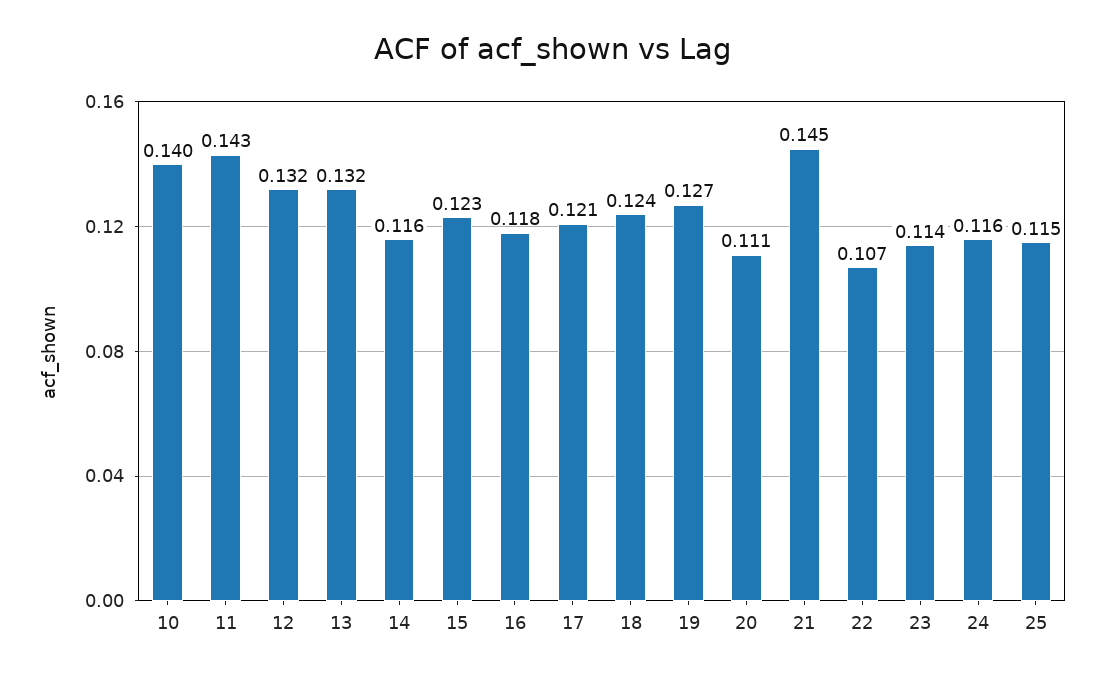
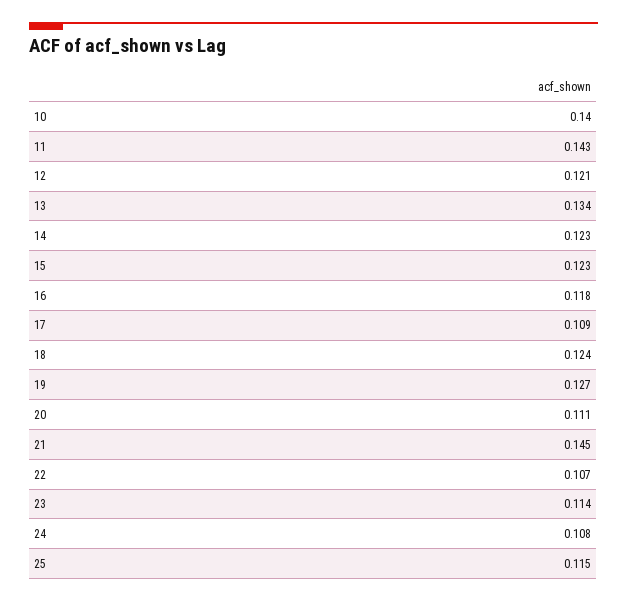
  {
    "10": 0.14,
    "11": 0.143,
-   "12": 0.132,
+   "12": 0.121,
-   "13": 0.132,
+   "13": 0.134,
-   "14": 0.116,
+   "14": 0.123,
    "15": 0.123,
    "16": 0.118,
-   "17": 0.121,
+   "17": 0.109,
    "18": 0.124,
    "19": 0.127,
    "20": 0.111,
    "21": 0.145,
    "22": 0.107,
    "23": 0.114,
-   "24": 0.116,
+   "24": 0.108,
    "25": 0.115
  }

